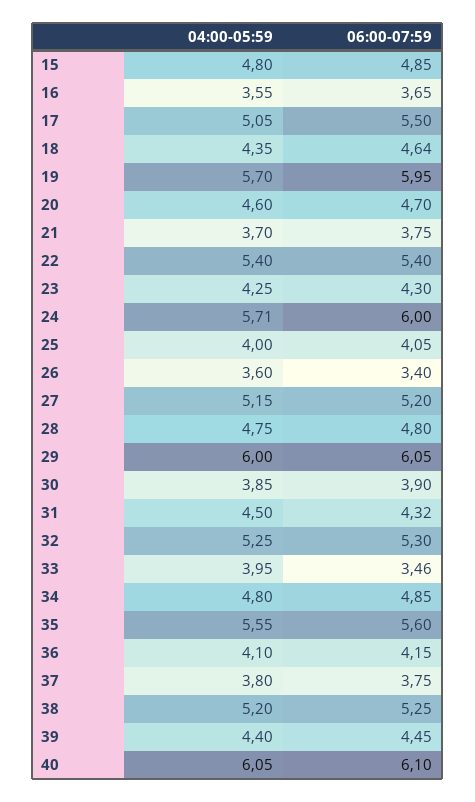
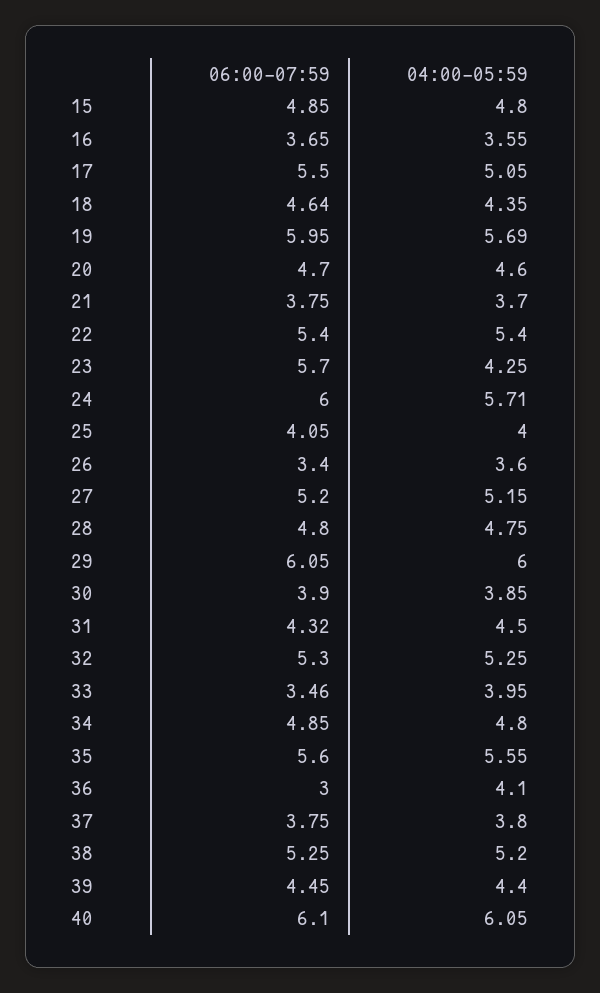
  {
    "04:00-05:59": {
      "15": 4.8,
      "16": 3.55,
      "17": 5.05,
      "18": 4.35,
-     "19": 5.7,
+     "19": 5.69,
      "20": 4.6,
      "21": 3.7,
      "22": 5.4,
      "23": 4.25,
      "24": 5.71,
      "25": 4,
      "26": 3.6,
      "27": 5.15,
      "28": 4.75,
      "29": 6,
      "30": 3.85,
      "31": 4.5,
      "32": 5.25,
      "33": 3.95,
      "34": 4.8,
      "35": 5.55,
      "36": 4.1,
      "37": 3.8,
      "38": 5.2,
      "39": 4.4,
      "40": 6.05
    },
    "06:00-07:59": {
      "15": 4.85,
      "16": 3.65,
      "17": 5.5,
      "18": 4.64,
      "19": 5.95,
      "20": 4.7,
      "21": 3.75,
      "22": 5.4,
-     "23": 4.3,
+     "23": 5.7,
      "24": 6,
      "25": 4.05,
      "26": 3.4,
      "27": 5.2,
      "28": 4.8,
      "29": 6.05,
      "30": 3.9,
      "31": 4.32,
      "32": 5.3,
      "33": 3.46,
      "34": 4.85,
      "35": 5.6,
-     "36": 4.15,
+     "36": 3,
      "37": 3.75,
      "38": 5.25,
      "39": 4.45,
      "40": 6.1
    }
  }

